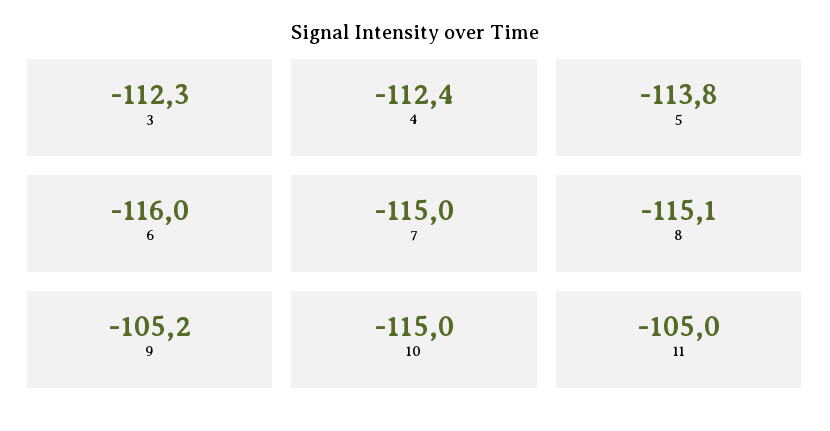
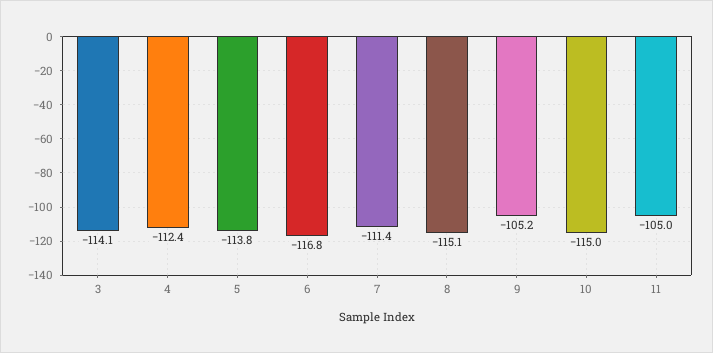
  {
-   "3": -112.3,
+   "3": -114.1,
    "4": -112.4,
    "5": -113.8,
-   "6": -116,
+   "6": -116.8,
-   "7": -115,
+   "7": -111.4,
    "8": -115.1,
    "9": -105.2,
    "10": -115,
    "11": -105
  }

